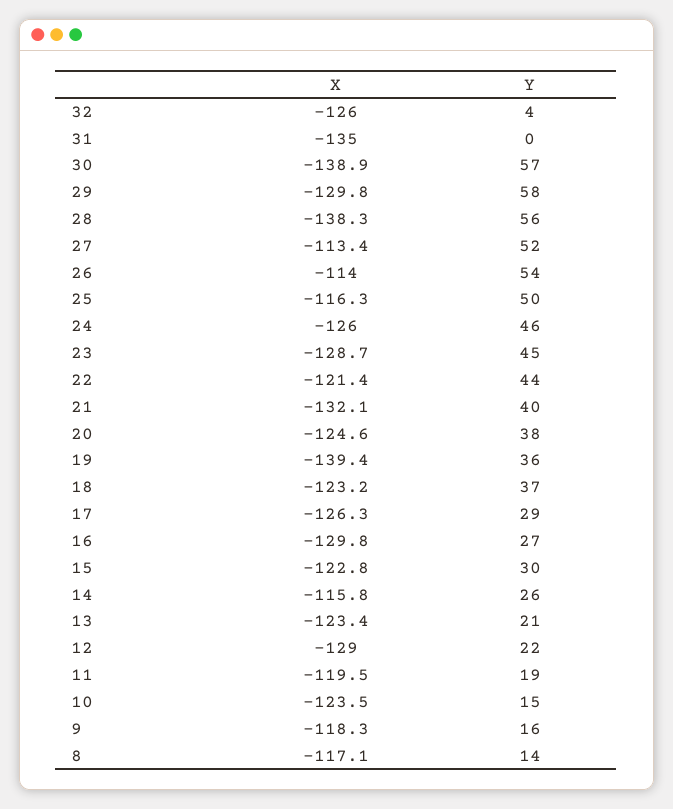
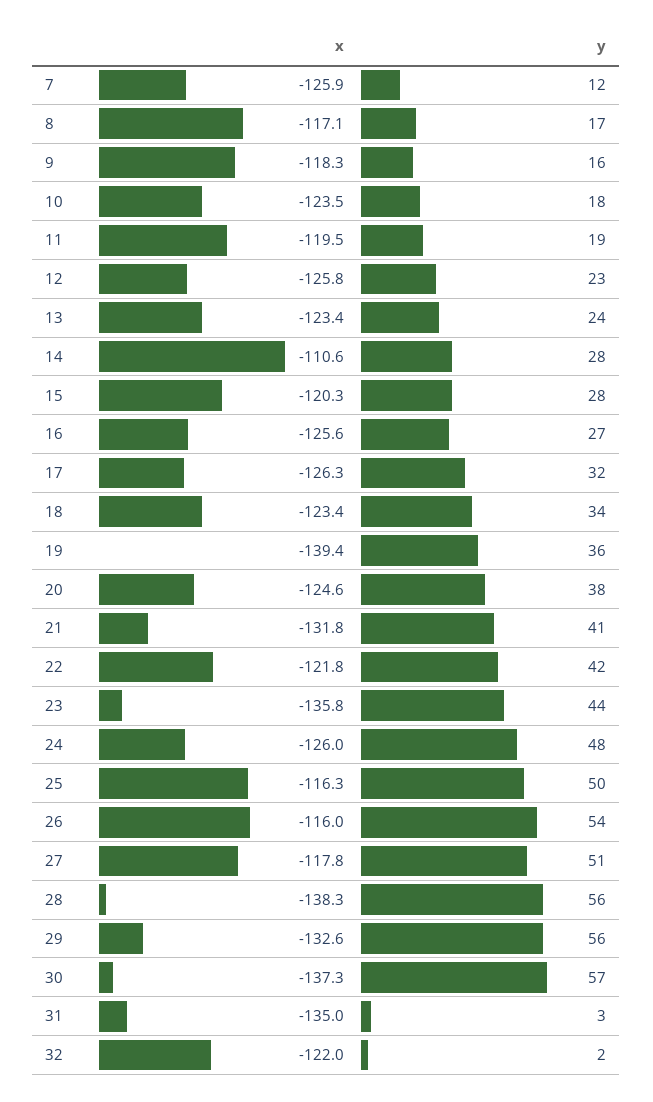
  {
    "X": {
-     "32": -126,
+     "32": -122,
      "31": -135,
-     "30": -138.9,
+     "30": -137.3,
-     "29": -129.8,
+     "29": -132.6,
      "28": -138.3,
-     "27": -113.4,
+     "27": -117.8,
-     "26": -114,
+     "26": -116,
      "25": -116.3,
      "24": -126,
-     "23": -128.7,
+     "23": -135.8,
-     "22": -121.4,
+     "22": -121.8,
-     "21": -132.1,
+     "21": -131.8,
      "20": -124.6,
      "19": -139.4,
-     "18": -123.2,
+     "18": -123.4,
      "17": -126.3,
-     "16": -129.8,
+     "16": -125.6,
-     "15": -122.8,
+     "15": -120.3,
-     "14": -115.8,
+     "14": -110.6,
      "13": -123.4,
-     "12": -129,
+     "12": -125.8,
      "11": -119.5,
      "10": -123.5,
      "9": -118.3,
-     "8": -117.1
+     "8": -117.1,
+     "7": -125.9
    },
    "Y": {
-     "32": 4,
+     "32": 2,
-     "31": 0,
+     "31": 3,
      "30": 57,
-     "29": 58,
+     "29": 56,
      "28": 56,
-     "27": 52,
+     "27": 51,
      "26": 54,
      "25": 50,
-     "24": 46,
+     "24": 48,
-     "23": 45,
+     "23": 44,
-     "22": 44,
+     "22": 42,
-     "21": 40,
+     "21": 41,
      "20": 38,
      "19": 36,
-     "18": 37,
+     "18": 34,
-     "17": 29,
+     "17": 32,
      "16": 27,
-     "15": 30,
+     "15": 28,
-     "14": 26,
+     "14": 28,
-     "13": 21,
+     "13": 24,
-     "12": 22,
+     "12": 23,
      "11": 19,
-     "10": 15,
+     "10": 18,
      "9": 16,
-     "8": 14
+     "8": 17,
+     "7": 12
    }
  }

